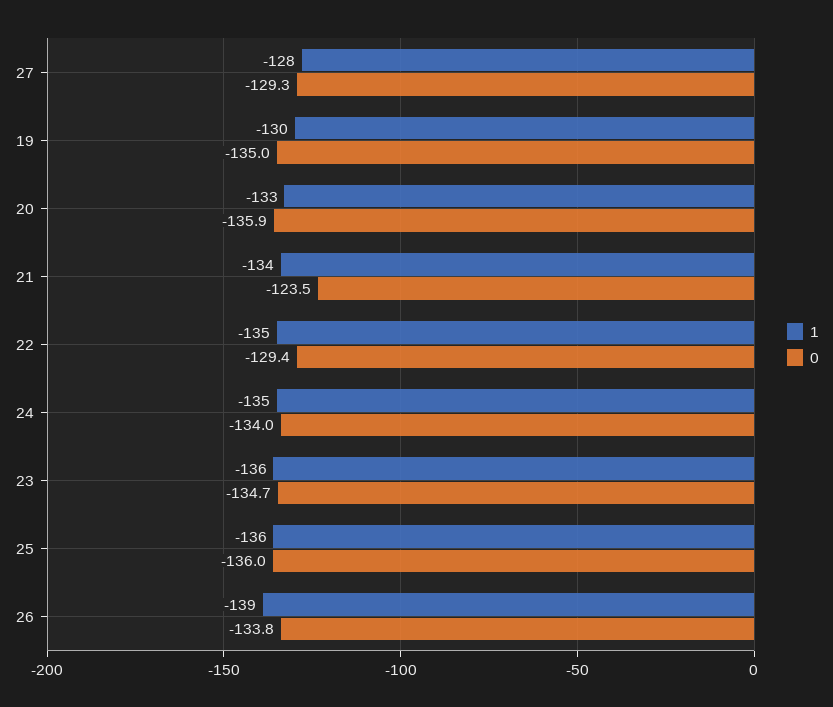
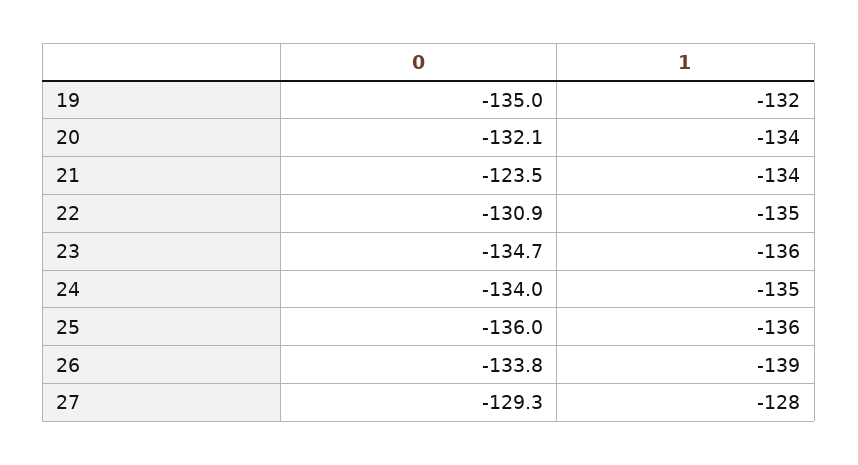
  {
    "1": {
      "27": -128,
-     "19": -130,
+     "19": -132,
-     "20": -133,
+     "20": -134,
      "21": -134,
      "22": -135,
      "24": -135,
      "23": -136,
      "25": -136,
      "26": -139
    },
    "0": {
      "27": -129.3,
      "19": -135,
-     "20": -135.9,
+     "20": -132.1,
      "21": -123.5,
-     "22": -129.4,
+     "22": -130.9,
      "24": -134,
      "23": -134.7,
      "25": -136,
      "26": -133.8
    }
  }

